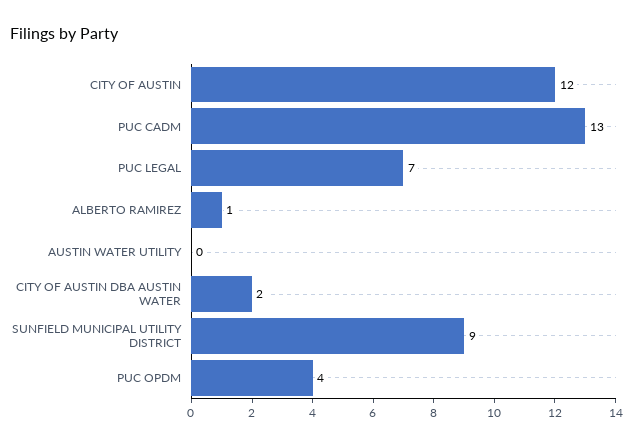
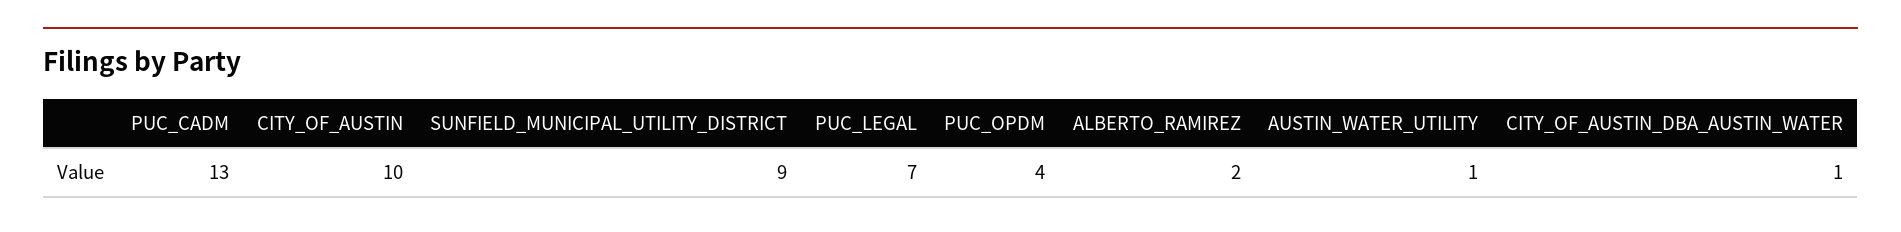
  {
-   "CITY OF AUSTIN": 12,
+   "CITY OF AUSTIN": 10,
    "PUC CADM": 13,
    "PUC LEGAL": 7,
-   "ALBERTO RAMIREZ": 1,
+   "ALBERTO RAMIREZ": 2,
-   "AUSTIN WATER UTILITY": 0,
+   "AUSTIN WATER UTILITY": 1,
-   "CITY OF AUSTIN DBA AUSTIN WATER": 2,
+   "CITY OF AUSTIN DBA AUSTIN WATER": 1,
    "SUNFIELD MUNICIPAL UTILITY DISTRICT": 9,
    "PUC OPDM": 4
  }

